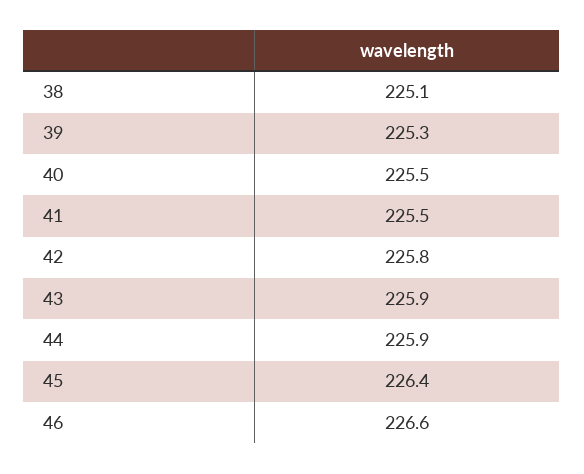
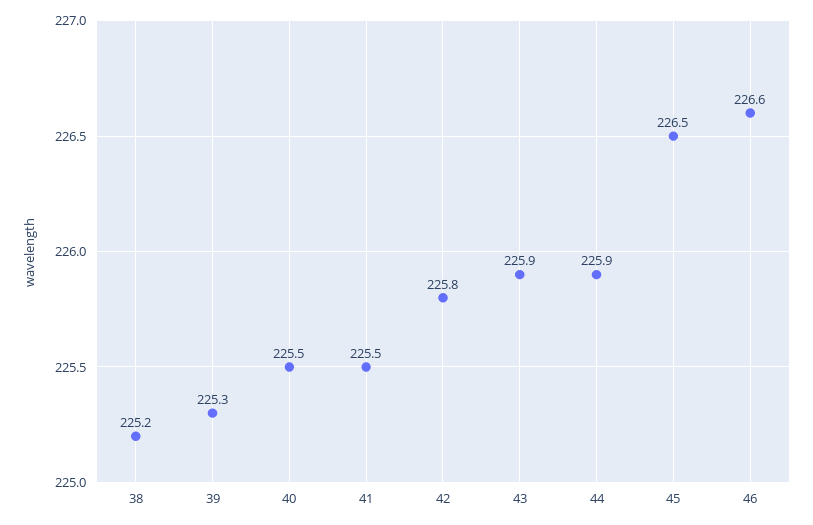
  {
-   "38": 225.1,
+   "38": 225.2,
    "39": 225.3,
    "40": 225.5,
    "41": 225.5,
    "42": 225.8,
    "43": 225.9,
    "44": 225.9,
-   "45": 226.4,
+   "45": 226.5,
    "46": 226.6
  }

